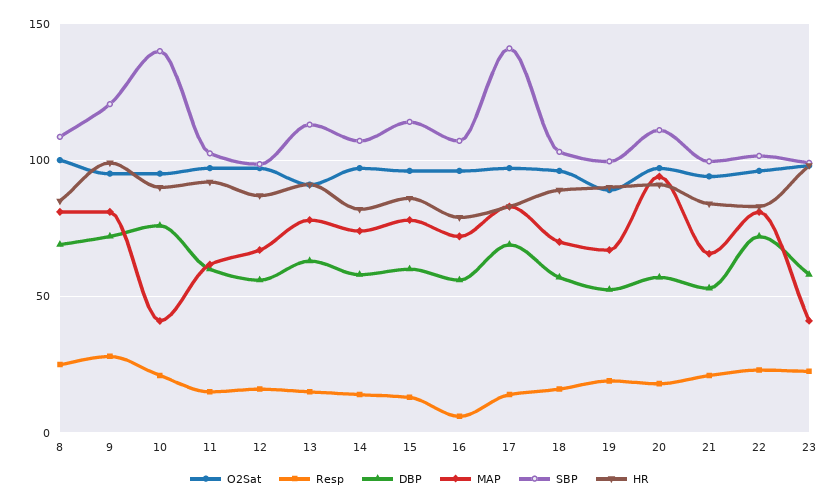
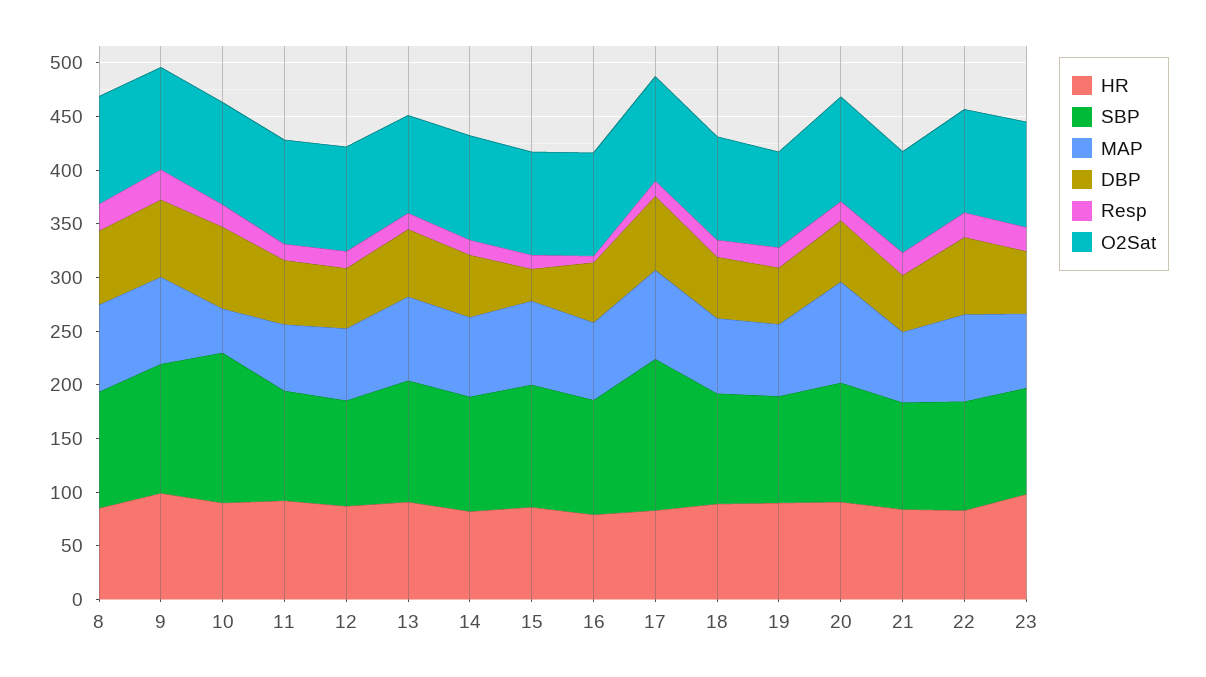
  {
    "O2Sat": {
      "8": 100,
      "9": 95,
      "10": 95,
      "11": 95,
      "12": 95,
      "13": 90,
      "14": 95,
      "15": 95,
      "16": 95,
      "17": 95,
      "18": 95,
      "19": 90,
      "20": 95,
      "21": 95,
      "22": 95,
      "23": 100
    },
    "Resp": {
      "8": 25,
      "9": 30,
      "10": 20,
      "11": 15,
      "12": 15,
      "13": 15,
      "14": 15,
      "15": 15,
      "16": 5,
      "17": 15,
      "18": 15,
      "19": 20,
      "20": 20,
      "21": 20,
      "22": 25,
      "23": 25
    },
    "DBP": {
      "8": 70,
      "9": 70,
      "10": 75,
      "11": 60,
      "12": 55,
      "13": 65,
      "14": 60,
-     "15": 60,
+     "15": 30,
      "16": 55,
      "17": 70,
      "18": 55,
      "19": 55,
      "20": 55,
      "21": 55,
      "22": 70,
      "23": 60
    },
    "MAP": {
      "8": 80,
      "9": 80,
      "10": 40,
      "11": 60,
      "12": 65,
      "13": 80,
      "14": 75,
      "15": 80,
      "16": 70,
      "17": 85,
      "18": 70,
      "19": 65,
      "20": 95,
      "21": 65,
      "22": 80,
-     "23": 40
+     "23": 70
    },
    "SBP": {
      "8": 110,
      "9": 120,
      "10": 140,
      "11": 105,
      "12": 100,
      "13": 115,
      "14": 105,
      "15": 115,
      "16": 105,
      "17": 140,
      "18": 105,
      "19": 100,
      "20": 110,
      "21": 100,
      "22": 100,
      "23": 100
    },
    "HR": {
      "8": 85,
      "9": 100,
      "10": 90,
      "11": 90,
      "12": 85,
      "13": 90,
      "14": 80,
      "15": 85,
      "16": 80,
      "17": 85,
      "18": 90,
      "19": 90,
      "20": 90,
      "21": 85,
      "22": 85,
      "23": 100
    }
  }

